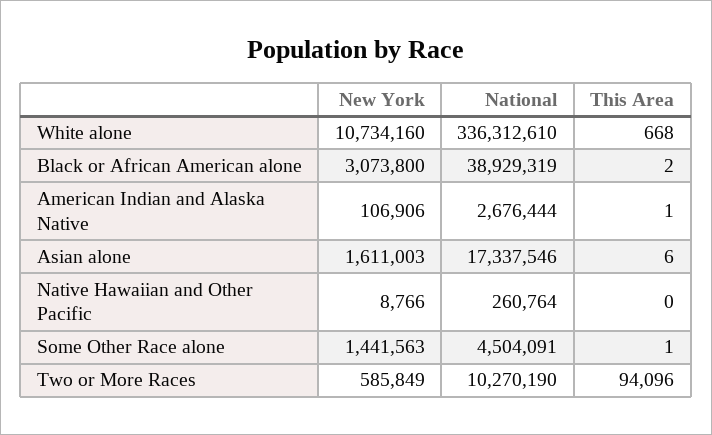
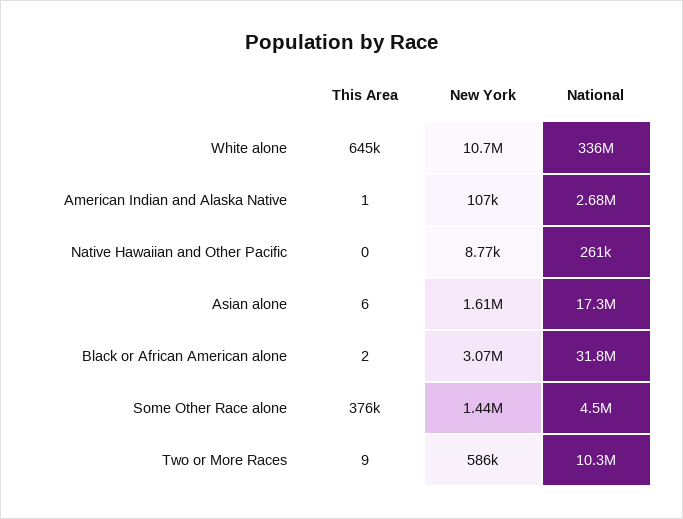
  {
    "New York": {
      "White alone": 10734160,
      "Black or African American alone": 3073800,
      "American Indian and Alaska Native": 106906,
      "Asian alone": 1611003,
      "Native Hawaiian and Other Pacific": 8766,
      "Some Other Race alone": 1441563,
      "Two or More Races": 585849
    },
    "National": {
      "White alone": 336312610,
-     "Black or African American alone": 38929319,
+     "Black or African American alone": 31800000,
      "American Indian and Alaska Native": 2676444,
      "Asian alone": 17337546,
      "Native Hawaiian and Other Pacific": 260764,
      "Some Other Race alone": 4504091,
      "Two or More Races": 10270190
    },
    "This Area": {
-     "White alone": 668,
+     "White alone": 645000,
      "Black or African American alone": 2,
      "American Indian and Alaska Native": 1,
      "Asian alone": 6,
      "Native Hawaiian and Other Pacific": 0,
-     "Some Other Race alone": 1,
+     "Some Other Race alone": 376000,
-     "Two or More Races": 94096
+     "Two or More Races": 9
    }
  }

